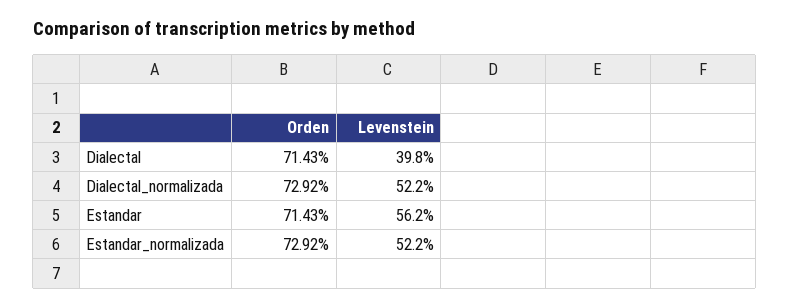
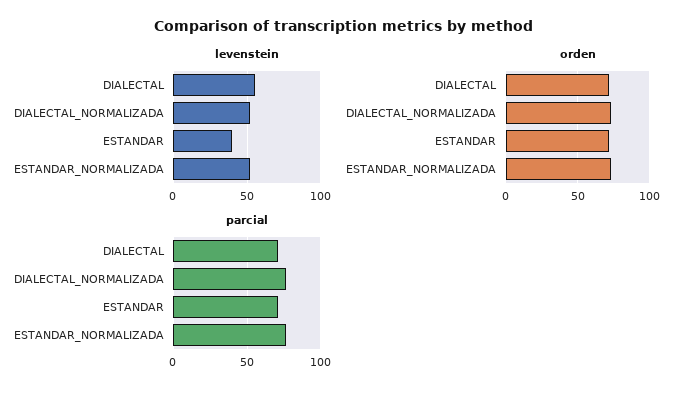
  {
    "Orden": {
      "Dialectal": 71.43,
      "Dialectal_normalizada": 72.92,
      "Estandar": 71.43,
      "Estandar_normalizada": 72.92
    },
    "Levenstein": {
-     "Dialectal": 39.8,
+     "Dialectal": 55,
      "Dialectal_normalizada": 52.2,
-     "Estandar": 56.2,
+     "Estandar": 40,
      "Estandar_normalizada": 52.2
-   }
+   },
+   "parcial": {
+     "Dialectal": 70,
+     "Dialectal_normalizada": 75,
+     "Estandar": 70,
+     "Estandar_normalizada": 75
+   }
  }

